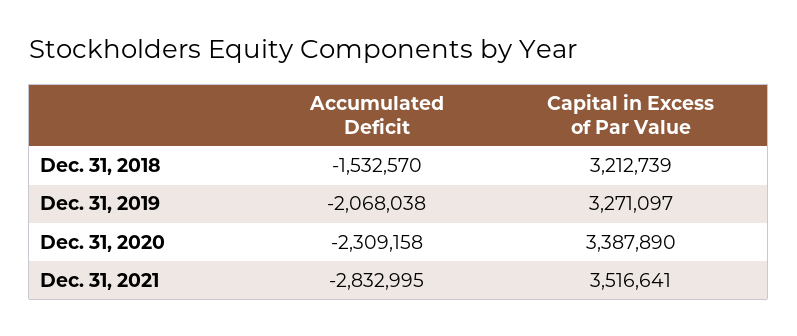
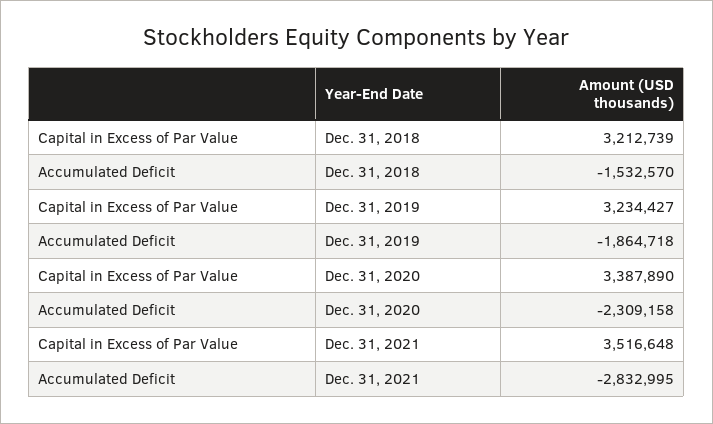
  {
    "Accumulated Deficit": {
      "Dec. 31, 2018": -1532570,
-     "Dec. 31, 2019": -2068038,
+     "Dec. 31, 2019": -1864718,
      "Dec. 31, 2020": -2309158,
      "Dec. 31, 2021": -2832995
    },
    "Capital in Excess of Par Value": {
      "Dec. 31, 2018": 3212739,
-     "Dec. 31, 2019": 3271097,
+     "Dec. 31, 2019": 3234427,
      "Dec. 31, 2020": 3387890,
-     "Dec. 31, 2021": 3516641
+     "Dec. 31, 2021": 3516648
    }
  }

